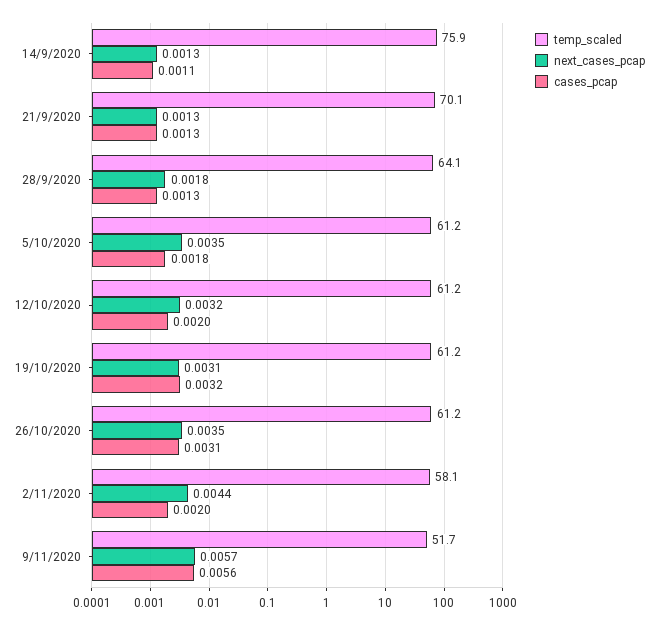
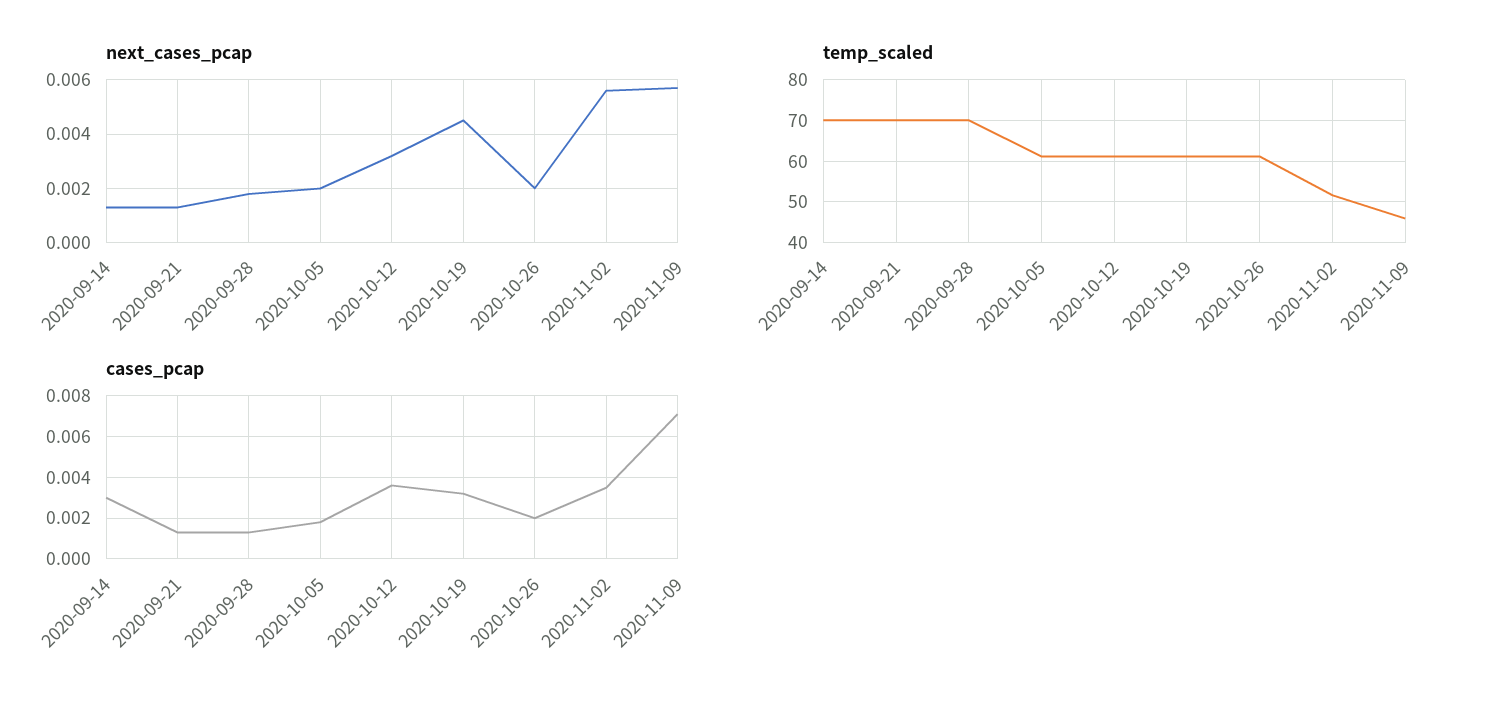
  {
    "temp_scaled": {
-     "14/9/2020": 75.9,
+     "14/9/2020": 70,
      "21/9/2020": 70.1,
-     "28/9/2020": 64.1,
+     "28/9/2020": 70,
      "5/10/2020": 61.2,
      "12/10/2020": 61.2,
      "19/10/2020": 61.2,
      "26/10/2020": 61.2,
-     "2/11/2020": 58.1,
+     "2/11/2020": 52,
-     "9/11/2020": 51.7
+     "9/11/2020": 46
    },
    "next_cases_pcap": {
      "14/9/2020": 0.0013,
      "21/9/2020": 0.0013,
      "28/9/2020": 0.0018,
-     "5/10/2020": 0.0035,
+     "5/10/2020": 0.002,
      "12/10/2020": 0.0032,
-     "19/10/2020": 0.0031,
+     "19/10/2020": 0.0045,
-     "26/10/2020": 0.0035,
+     "26/10/2020": 0.002,
-     "2/11/2020": 0.0044,
+     "2/11/2020": 0.0055,
      "9/11/2020": 0.0057
    },
    "cases_pcap": {
-     "14/9/2020": 0.0011,
+     "14/9/2020": 0.003,
      "21/9/2020": 0.0013,
      "28/9/2020": 0.0013,
      "5/10/2020": 0.0018,
-     "12/10/2020": 0.002,
+     "12/10/2020": 0.0035,
      "19/10/2020": 0.0032,
-     "26/10/2020": 0.0031,
+     "26/10/2020": 0.002,
-     "2/11/2020": 0.002,
+     "2/11/2020": 0.0035,
-     "9/11/2020": 0.0056
+     "9/11/2020": 0.007
    }
  }

